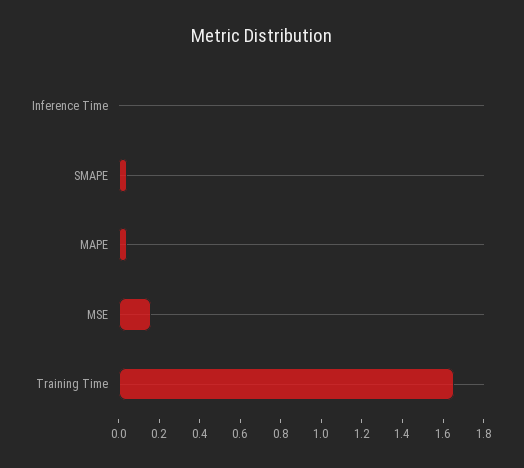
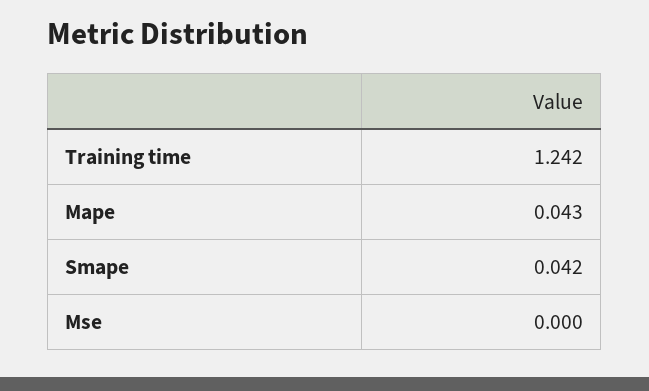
  {
-   "Inference Time": 0,
    "SMAPE": 0.042,
    "MAPE": 0.043,
-   "MSE": 0.15,
+   "MSE": 0,
-   "Training Time": 1.65
+   "Training Time": 1.242
  }

